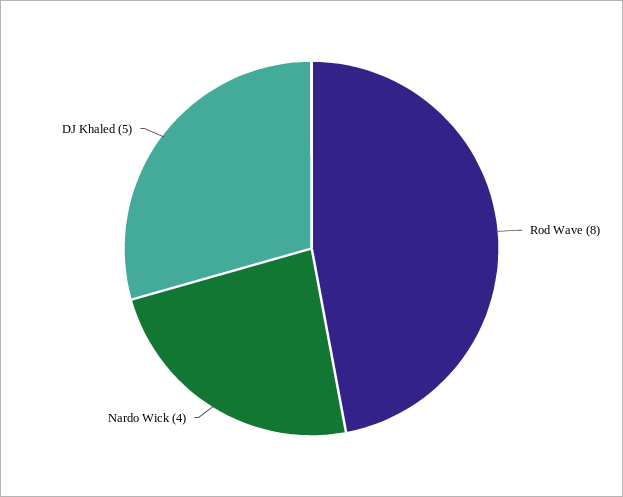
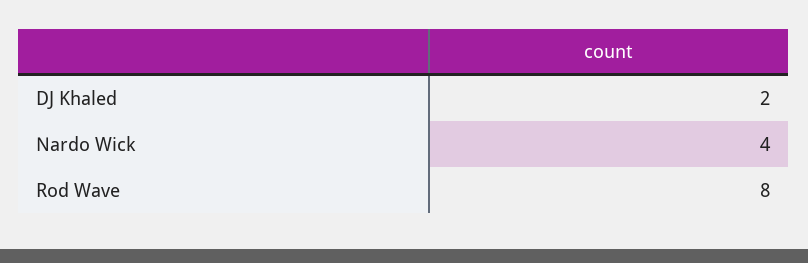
  {
    "Rod Wave": 8,
    "Nardo Wick": 4,
-   "DJ Khaled": 5
+   "DJ Khaled": 2
  }

